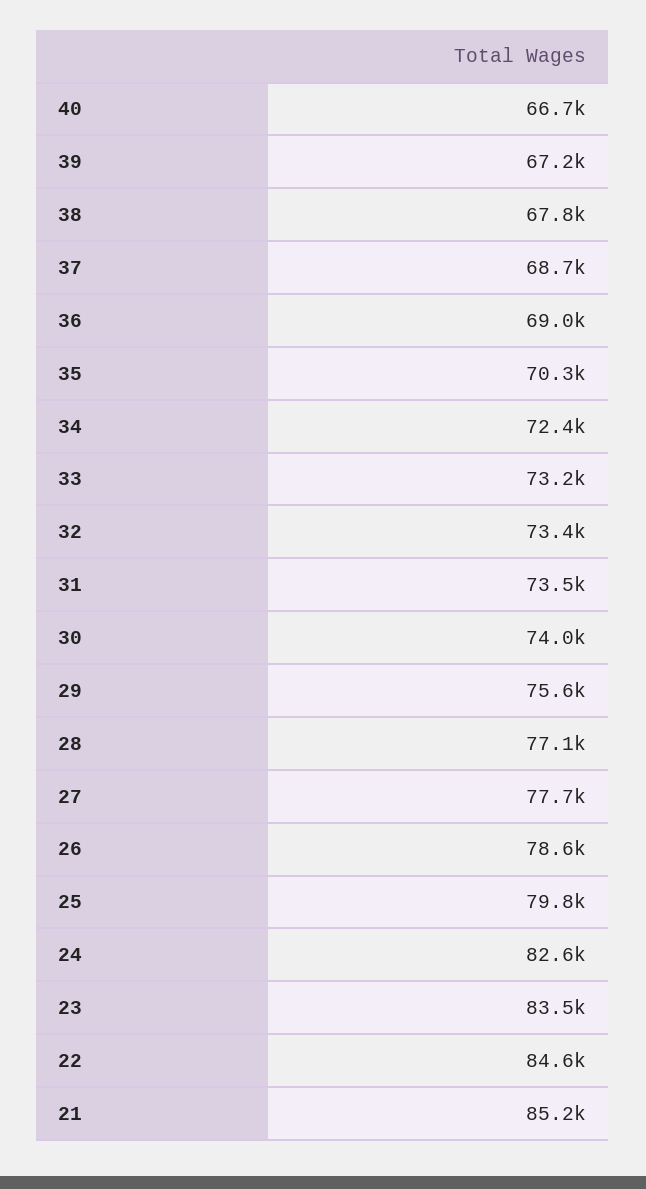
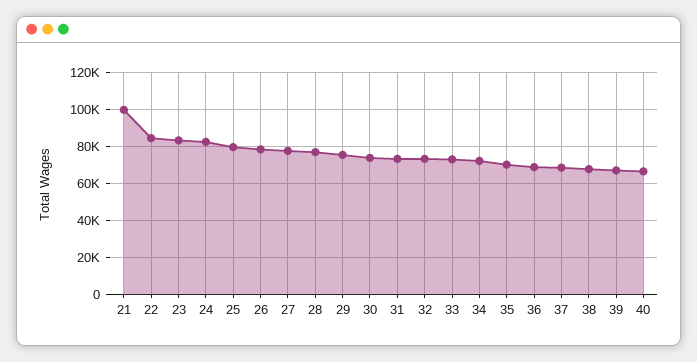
  {
    "40": 66700,
    "39": 67200,
    "38": 67800,
    "37": 68700,
    "36": 69000,
    "35": 70300,
    "34": 72400,
    "33": 73200,
    "32": 73400,
    "31": 73500,
    "30": 74000,
    "29": 75600,
    "28": 77100,
    "27": 77700,
    "26": 78600,
    "25": 79800,
    "24": 82600,
    "23": 83500,
    "22": 84600,
-   "21": 85200
+   "21": 100000
  }

